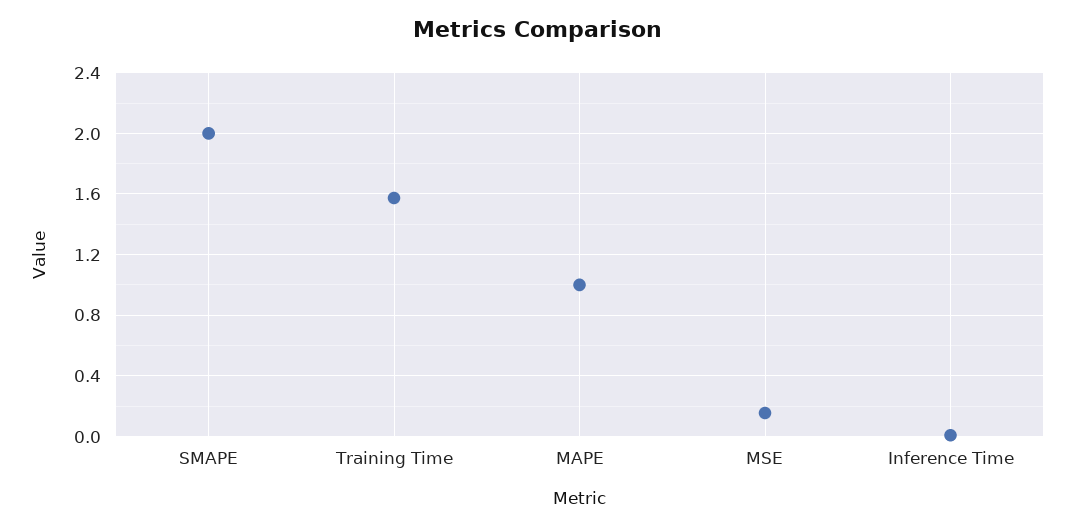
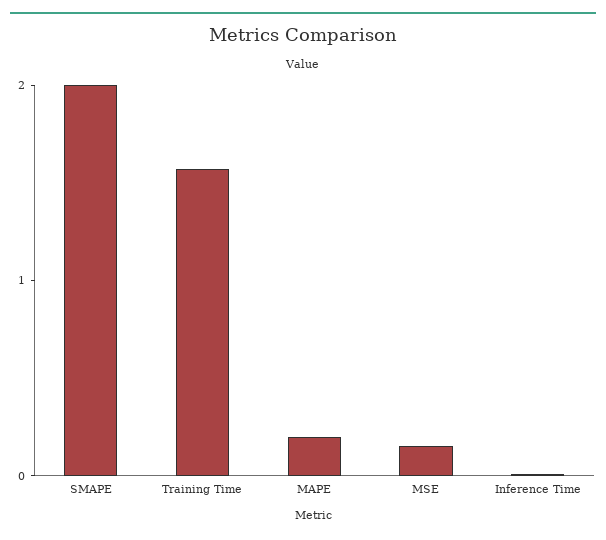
  {
    "SMAPE": 2,
    "Training Time": 1.55,
-   "MAPE": 1,
+   "MAPE": 0.2,
    "MSE": 0.15,
    "Inference Time": 0
  }

